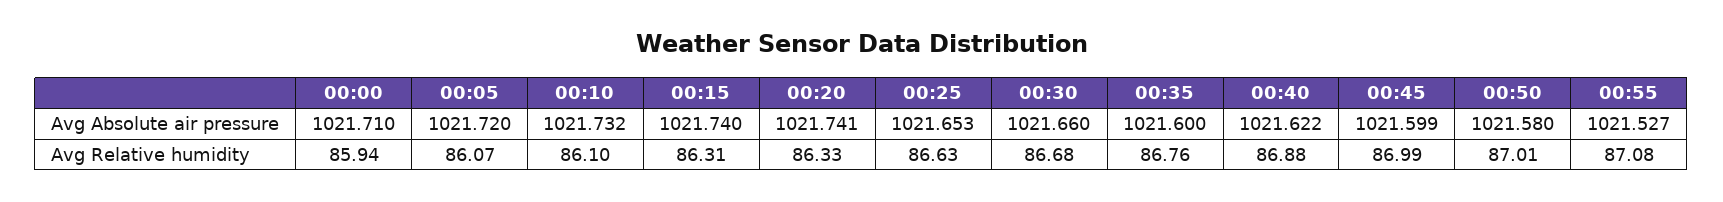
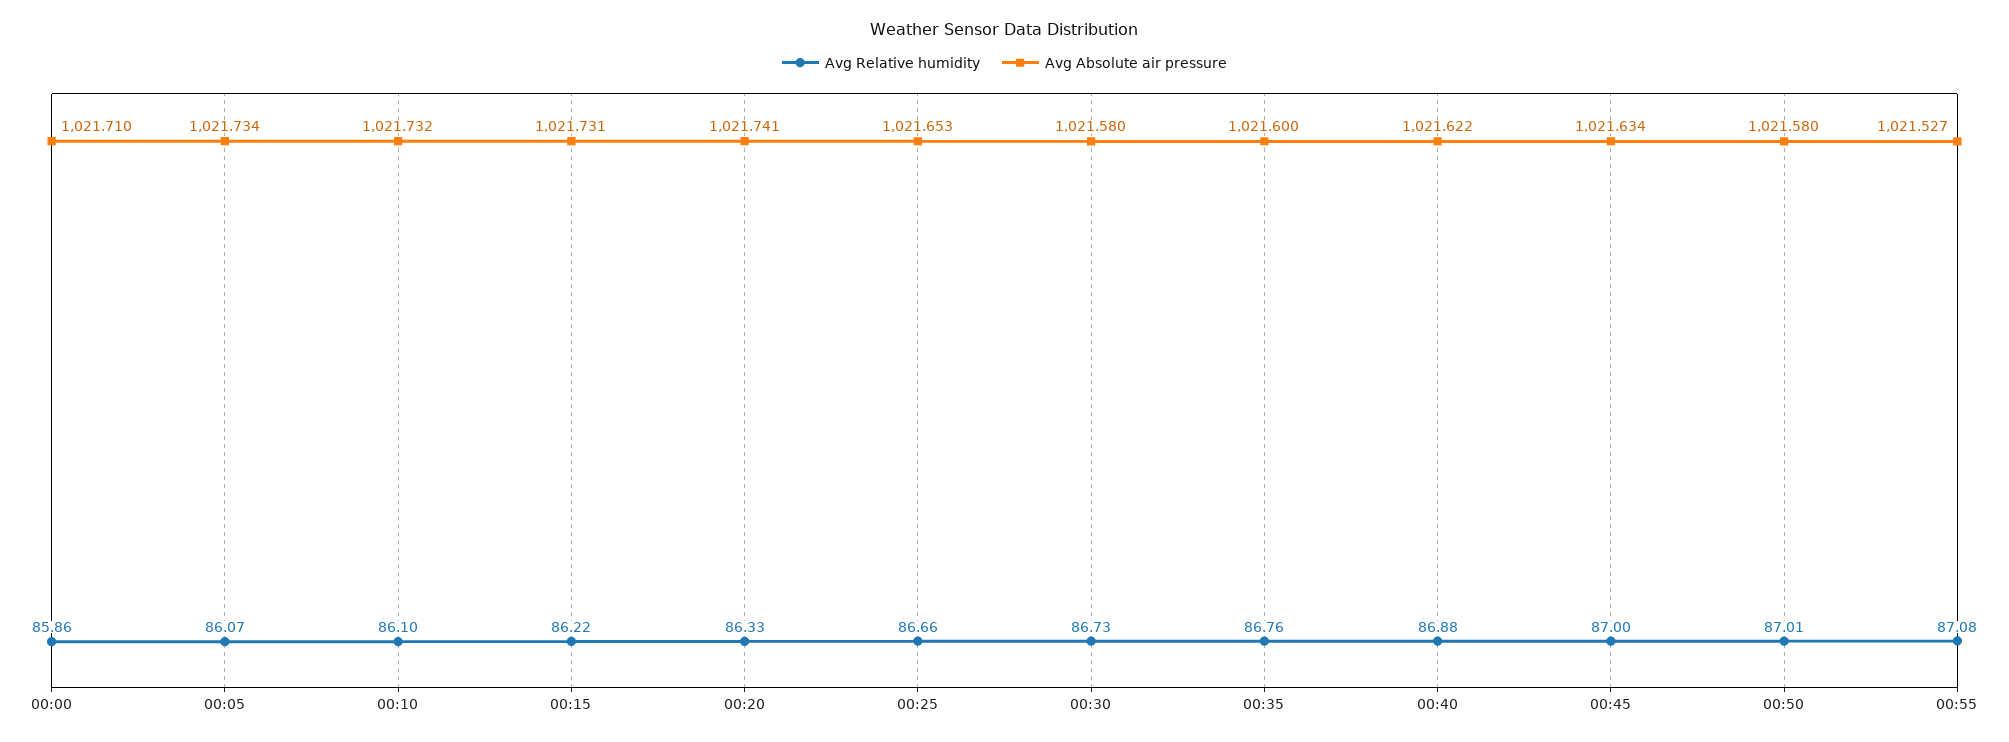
  {
    "Avg Absolute air pressure": {
      "00:00": 1021.71,
-     "00:05": 1021.72,
+     "00:05": 1021.734,
      "00:10": 1021.732,
-     "00:15": 1021.74,
+     "00:15": 1021.731,
      "00:20": 1021.741,
      "00:25": 1021.653,
-     "00:30": 1021.66,
+     "00:30": 1021.58,
      "00:35": 1021.6,
      "00:40": 1021.622,
-     "00:45": 1021.599,
+     "00:45": 1021.634,
      "00:50": 1021.58,
      "00:55": 1021.527
    },
    "Avg Relative humidity": {
-     "00:00": 85.94,
+     "00:00": 85.86,
      "00:05": 86.07,
      "00:10": 86.1,
-     "00:15": 86.31,
+     "00:15": 86.22,
      "00:20": 86.33,
-     "00:25": 86.63,
+     "00:25": 86.66,
-     "00:30": 86.68,
+     "00:30": 86.73,
      "00:35": 86.76,
      "00:40": 86.88,
-     "00:45": 86.99,
+     "00:45": 87,
      "00:50": 87.01,
      "00:55": 87.08
    }
  }

